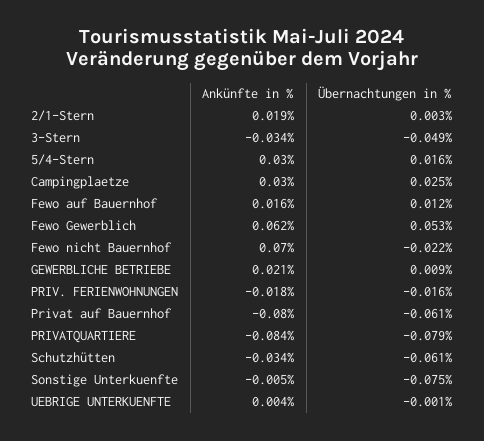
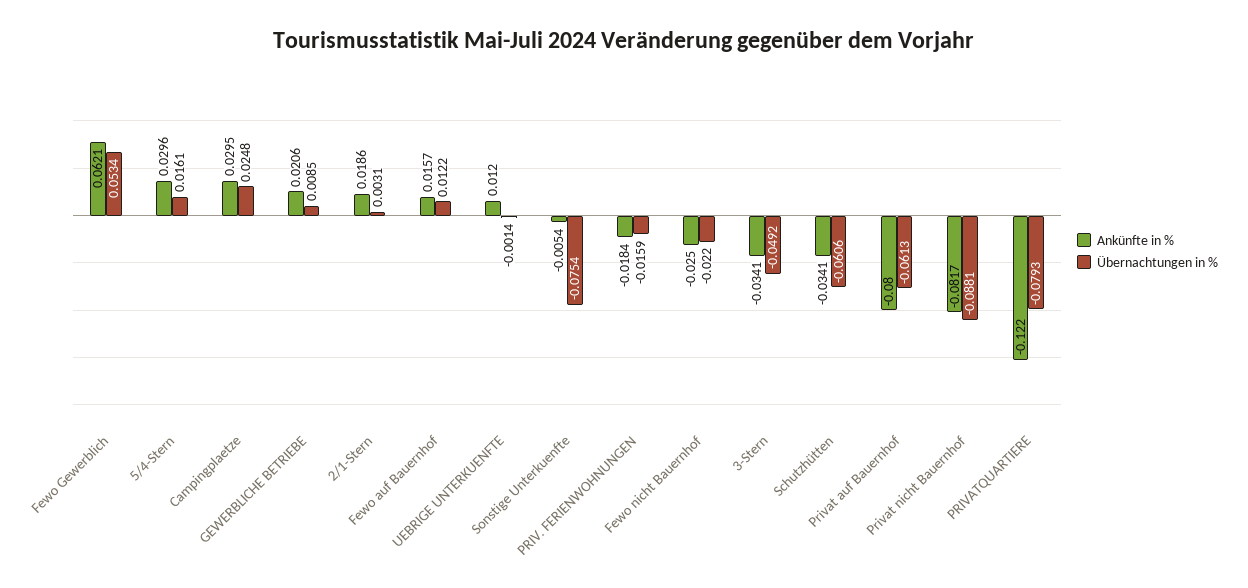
  {
    "Ankünfte in %": {
      "2/1-Stern": 0.0186,
      "3-Stern": -0.0341,
      "5/4-Stern": 0.0296,
      "Campingplaetze": 0.0295,
      "Fewo auf Bauernhof": 0.0157,
      "Fewo Gewerblich": 0.0621,
-     "Fewo nicht Bauernhof": 0.07,
+     "Fewo nicht Bauernhof": -0.025,
      "GEWERBLICHE BETRIEBE": 0.0206,
      "PRIV. FERIENWOHNUNGEN": -0.0184,
      "Privat auf Bauernhof": -0.08,
-     "PRIVATQUARTIERE": -0.084,
+     "PRIVATQUARTIERE": -0.122,
      "Schutzhütten": -0.0341,
      "Sonstige Unterkuenfte": -0.0054,
-     "UEBRIGE UNTERKUENFTE": 0.004
+     "UEBRIGE UNTERKUENFTE": 0.012,
+     "Privat nicht Bauernhof": -0.0817
    },
    "Übernachtungen in %": {
      "2/1-Stern": 0.0031,
      "3-Stern": -0.0492,
      "5/4-Stern": 0.0161,
      "Campingplaetze": 0.0248,
      "Fewo auf Bauernhof": 0.0122,
      "Fewo Gewerblich": 0.0534,
      "Fewo nicht Bauernhof": -0.022,
      "GEWERBLICHE BETRIEBE": 0.0085,
      "PRIV. FERIENWOHNUNGEN": -0.0159,
      "Privat auf Bauernhof": -0.0613,
      "PRIVATQUARTIERE": -0.0793,
      "Schutzhütten": -0.0606,
      "Sonstige Unterkuenfte": -0.0754,
-     "UEBRIGE UNTERKUENFTE": -0.0014
+     "UEBRIGE UNTERKUENFTE": -0.0014,
+     "Privat nicht Bauernhof": -0.0881
    }
  }

